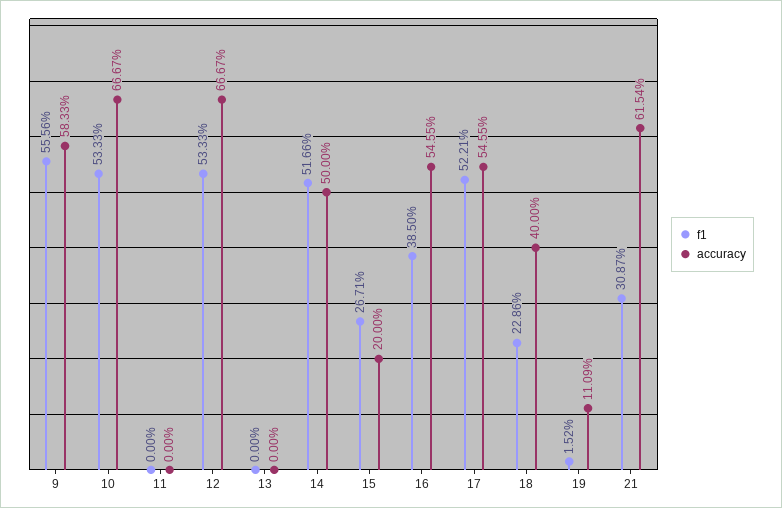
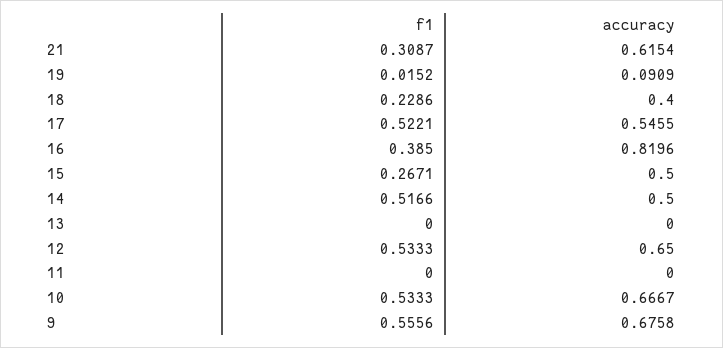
  {
    "f1": {
      "9": 0.5556,
      "10": 0.5333,
      "11": 0,
      "12": 0.5333,
      "13": 0,
      "14": 0.5166,
      "15": 0.2671,
      "16": 0.385,
      "17": 0.5221,
      "18": 0.2286,
      "19": 0.0152,
      "21": 0.3087
    },
    "accuracy": {
-     "9": 0.5833,
+     "9": 0.6758,
      "10": 0.6667,
      "11": 0,
-     "12": 0.6667,
+     "12": 0.65,
      "13": 0,
      "14": 0.5,
-     "15": 0.2,
+     "15": 0.5,
-     "16": 0.5455,
+     "16": 0.8196,
      "17": 0.5455,
      "18": 0.4,
-     "19": 0.1109,
+     "19": 0.0909,
      "21": 0.6154
    }
  }

